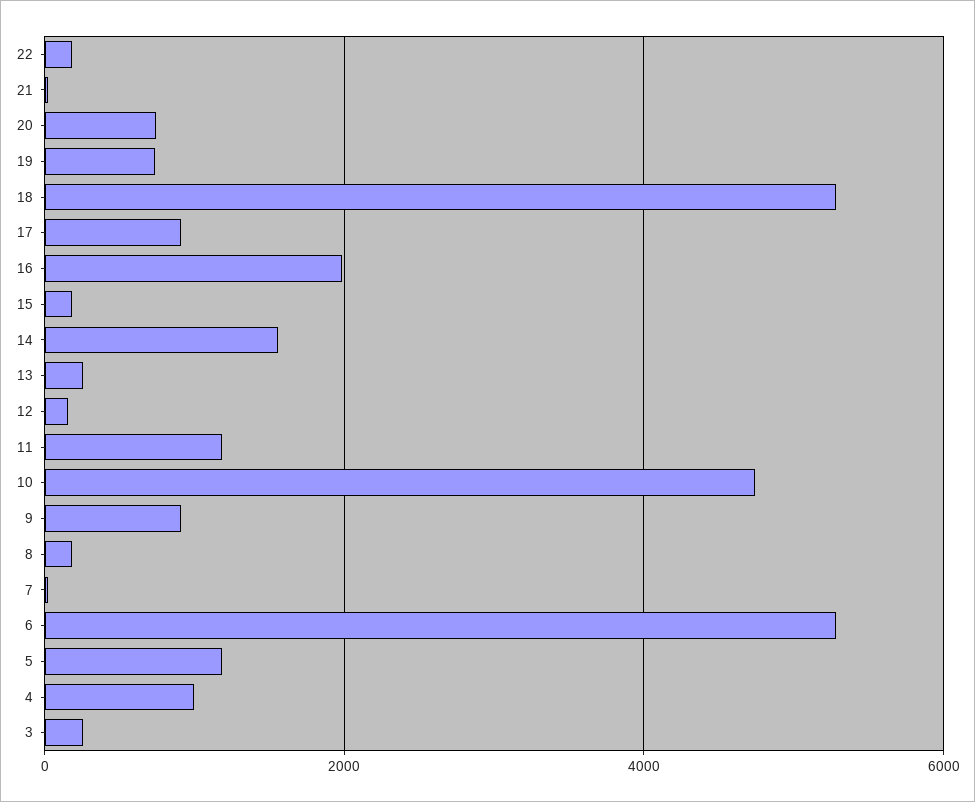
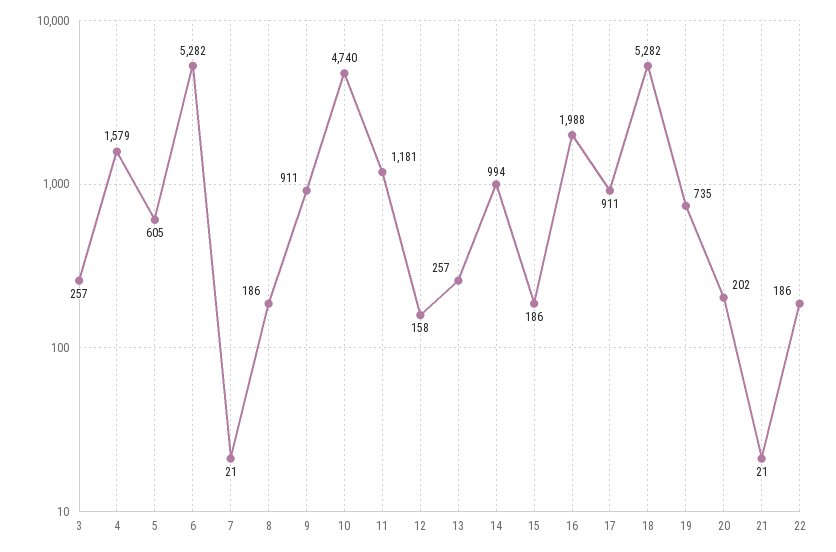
  {
    "22": 186,
    "21": 21,
-   "20": 800,
+   "20": 202,
    "19": 735,
    "18": 5282,
    "17": 911,
    "16": 1988,
    "15": 186,
-   "14": 1600,
+   "14": 994,
    "13": 257,
    "12": 158,
    "11": 1181,
    "10": 4740,
    "9": 911,
    "8": 186,
    "7": 21,
    "6": 5282,
-   "5": 1200,
+   "5": 605,
-   "4": 1000,
+   "4": 1579,
    "3": 257
  }

